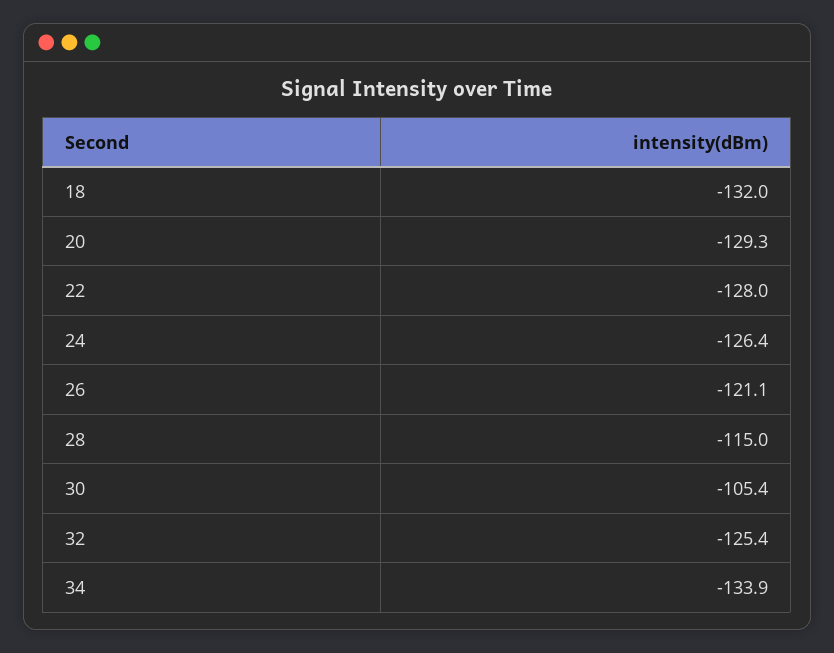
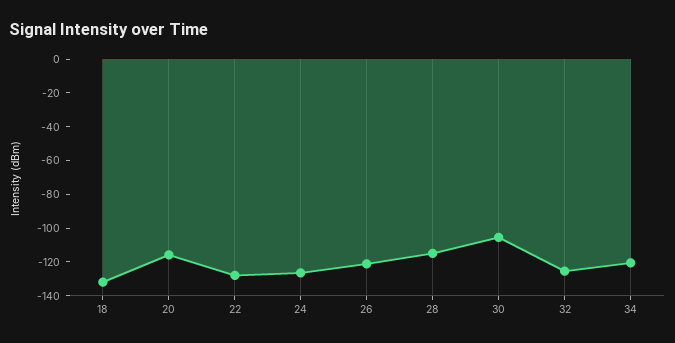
  {
    "18": -132,
-   "20": -129.3,
+   "20": -115,
    "22": -128,
    "24": -126.4,
    "26": -121.1,
    "28": -115,
    "30": -105.4,
    "32": -125.4,
-   "34": -133.9
+   "34": -120
  }

